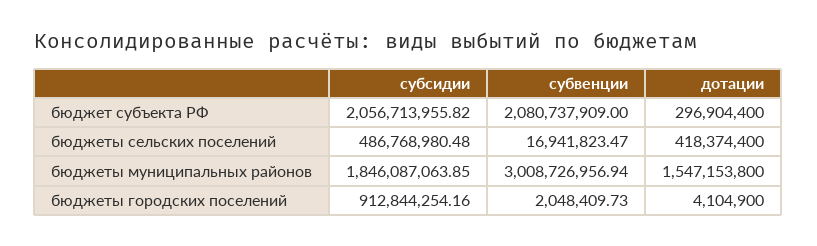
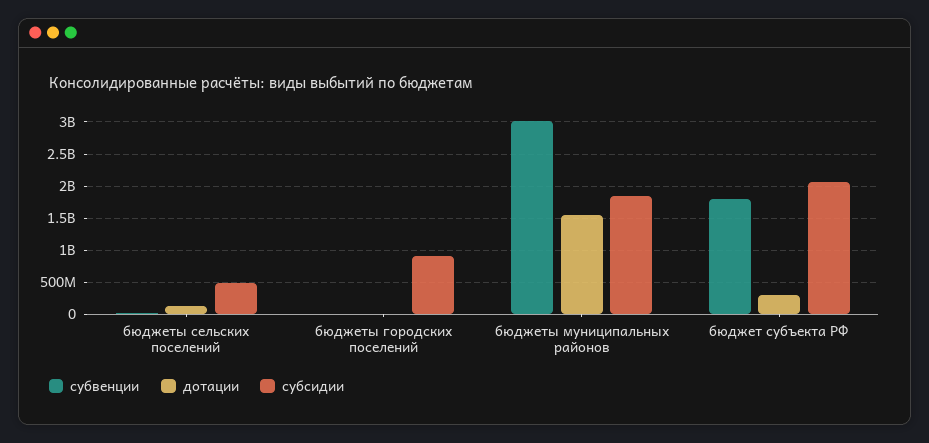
  {
    "субсидии": {
      "бюджет субъекта РФ": 2056713955.82,
      "бюджеты сельских поселений": 486768980.48,
      "бюджеты муниципальных районов": 1846087063.85,
      "бюджеты городских поселений": 912844254.16
    },
    "субвенции": {
-     "бюджет субъекта РФ": 2080737909,
+     "бюджет субъекта РФ": 1800000000,
      "бюджеты сельских поселений": 16941823.47,
      "бюджеты муниципальных районов": 3008726956.94,
      "бюджеты городских поселений": 2048409.73
    },
    "дотации": {
      "бюджет субъекта РФ": 296904400,
-     "бюджеты сельских поселений": 418374400,
+     "бюджеты сельских поселений": 100000000,
      "бюджеты муниципальных районов": 1547153800,
      "бюджеты городских поселений": 4104900
    }
  }

